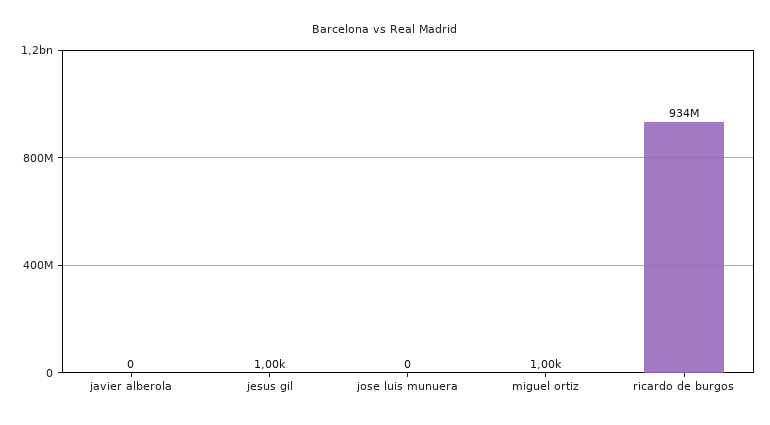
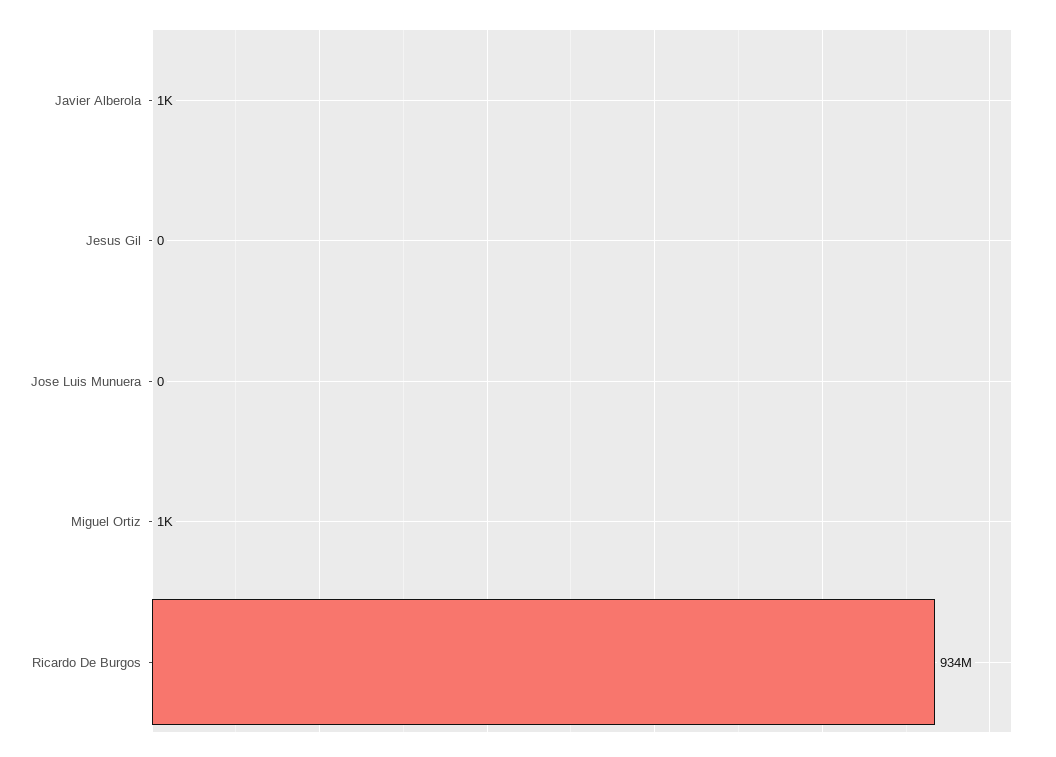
  {
-   "javier alberola": 0,
+   "javier alberola": 1000,
-   "jesus gil": 1000,
+   "jesus gil": 0,
    "jose luis munuera": 0,
    "miguel ortiz": 1000,
    "ricardo de burgos": 934000000
  }

